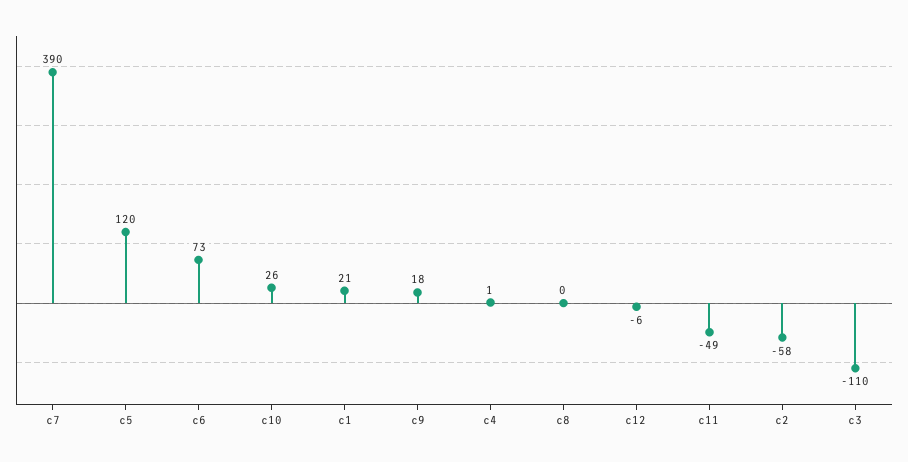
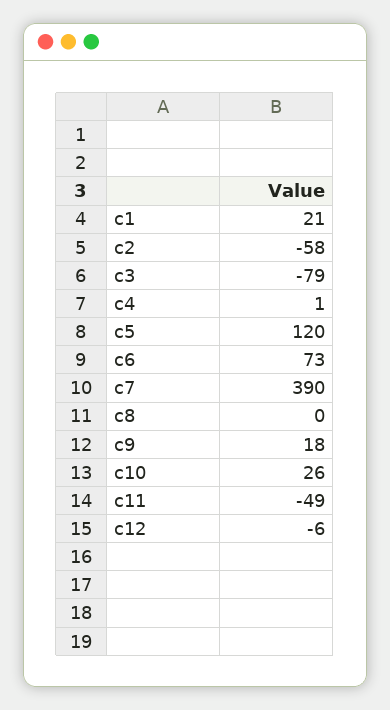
  {
    "c7": 390,
    "c5": 120,
    "c6": 73,
    "c10": 26,
    "c1": 21,
    "c9": 18,
    "c4": 1,
    "c8": 0,
    "c12": -6,
    "c11": -49,
    "c2": -58,
-   "c3": -110
+   "c3": -79
  }

